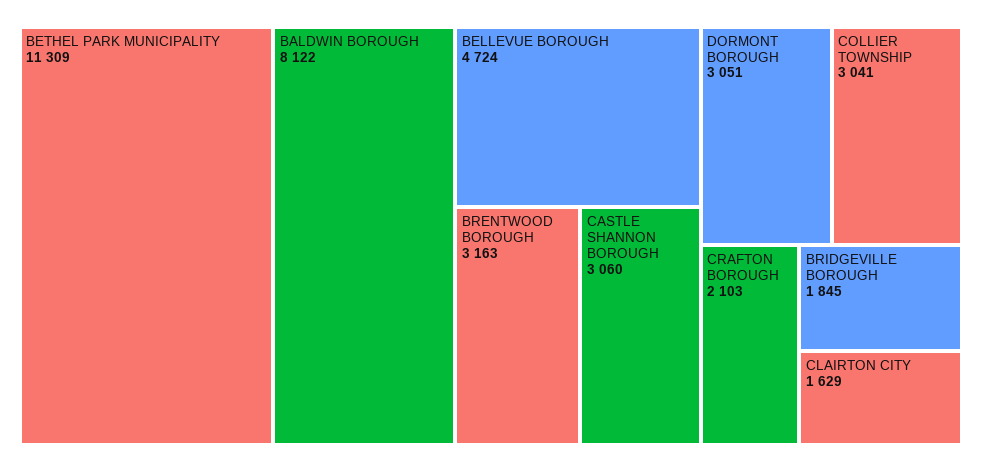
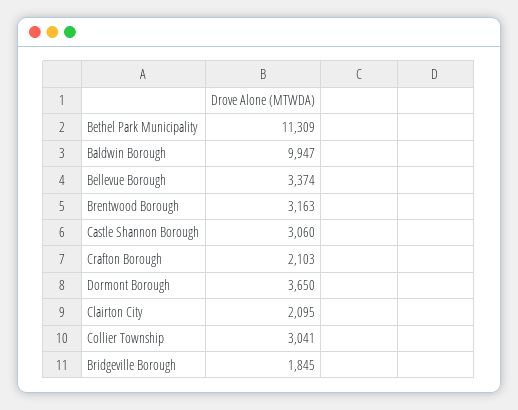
  {
    "BETHEL PARK MUNICIPALITY": 11309,
-   "BALDWIN BOROUGH": 8122,
+   "BALDWIN BOROUGH": 9947,
-   "BELLEVUE BOROUGH": 4724,
+   "BELLEVUE BOROUGH": 3374,
    "BRENTWOOD BOROUGH": 3163,
    "CASTLE SHANNON BOROUGH": 3060,
-   "DORMONT BOROUGH": 3051,
+   "DORMONT BOROUGH": 3650,
    "COLLIER TOWNSHIP": 3041,
    "CRAFTON BOROUGH": 2103,
    "BRIDGEVILLE BOROUGH": 1845,
-   "CLAIRTON CITY": 1629
+   "CLAIRTON CITY": 2095
  }

